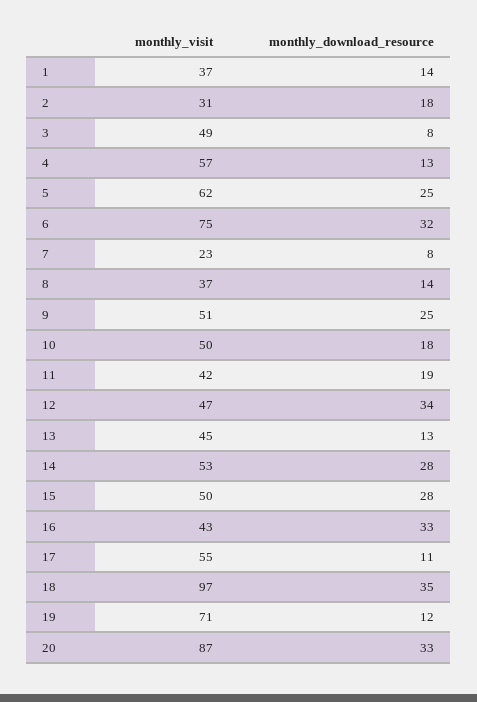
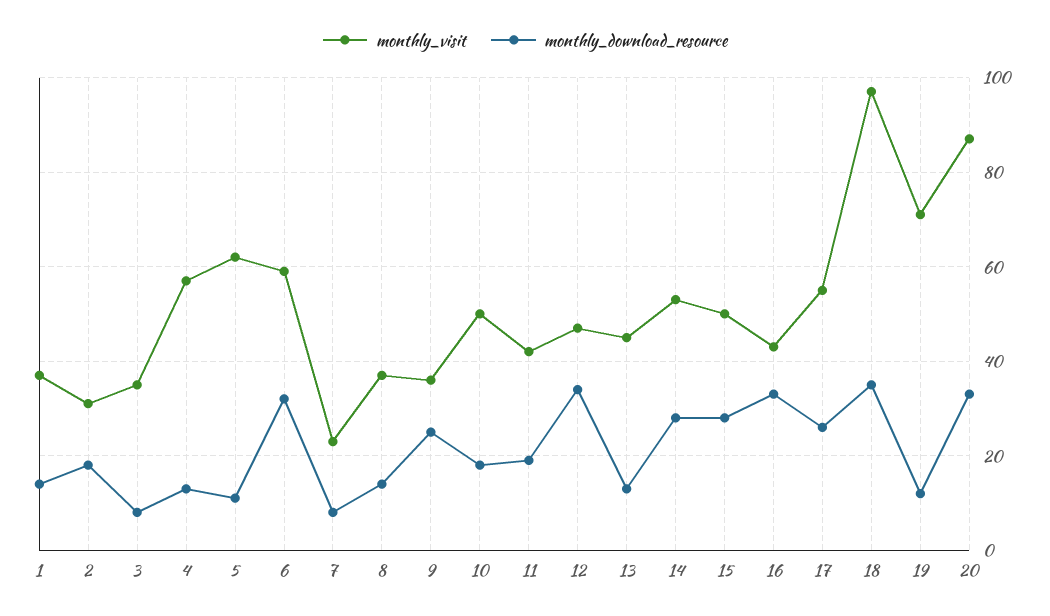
  {
    "monthly_visit": {
      "1": 37,
      "2": 31,
-     "3": 49,
+     "3": 35,
      "4": 57,
      "5": 62,
-     "6": 75,
+     "6": 60,
      "7": 23,
      "8": 37,
-     "9": 51,
+     "9": 35,
      "10": 50,
      "11": 42,
      "12": 47,
      "13": 45,
      "14": 53,
      "15": 50,
      "16": 43,
      "17": 55,
      "18": 97,
      "19": 71,
      "20": 87
    },
    "monthly_download_resource": {
      "1": 14,
      "2": 18,
      "3": 8,
      "4": 13,
-     "5": 25,
+     "5": 10,
      "6": 32,
      "7": 8,
      "8": 14,
      "9": 25,
      "10": 18,
      "11": 19,
      "12": 34,
      "13": 13,
      "14": 28,
      "15": 28,
      "16": 33,
-     "17": 11,
+     "17": 25,
      "18": 35,
      "19": 12,
      "20": 33
    }
  }

